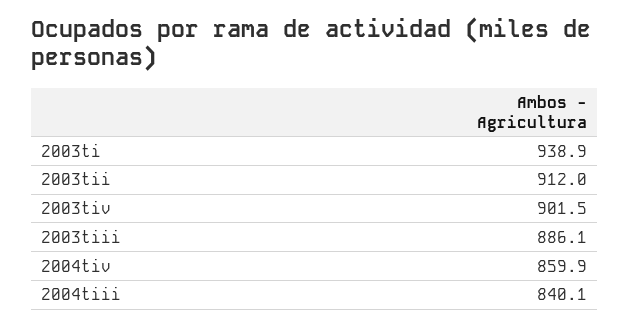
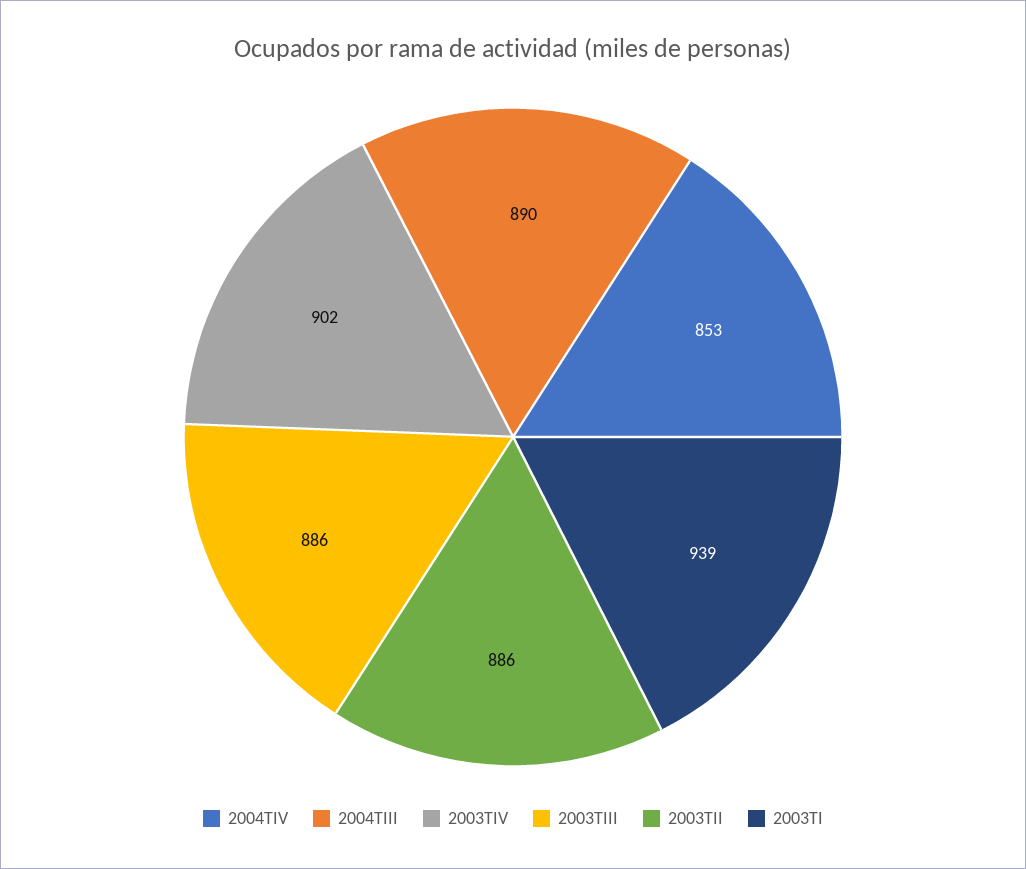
  {
    "2003ti": 938.9,
-   "2003tii": 912,
+   "2003tii": 886,
    "2003tiv": 901.5,
    "2003tiii": 886.1,
-   "2004tiv": 859.9,
+   "2004tiv": 853,
-   "2004tiii": 840.1
+   "2004tiii": 890
  }

